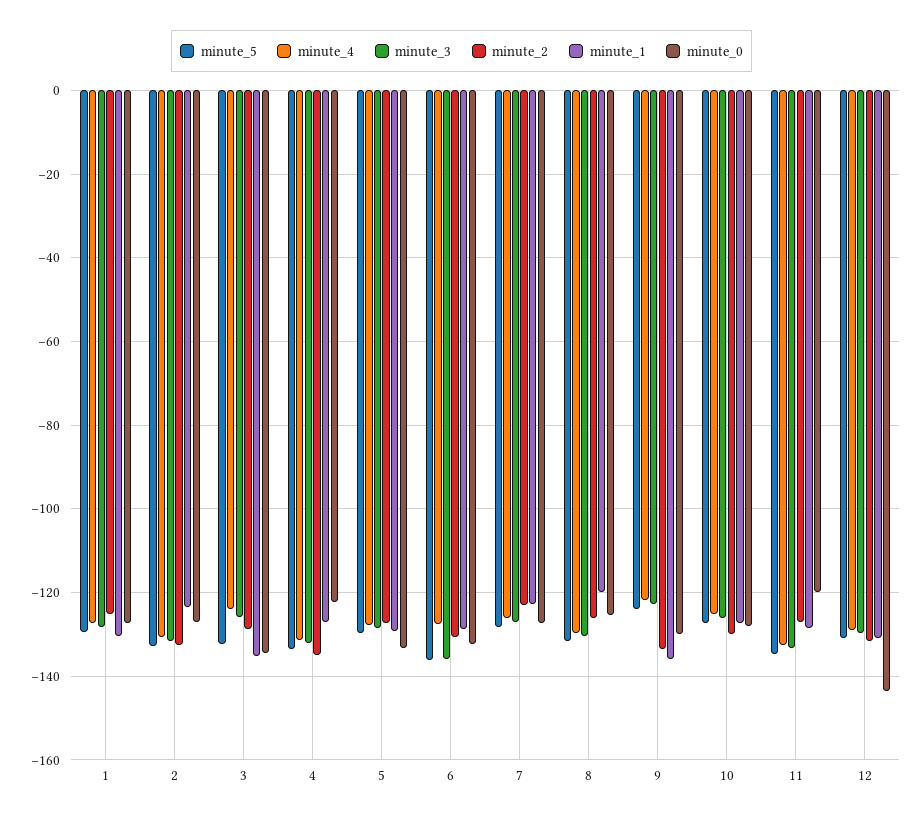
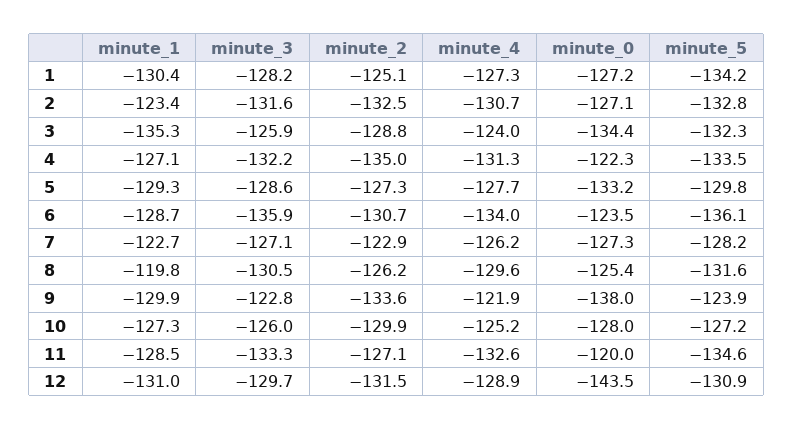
  {
    "minute_5": {
-     "1": -130,
+     "1": -134.2,
      "2": -132.8,
      "3": -132.3,
      "4": -133.5,
      "5": -129.8,
      "6": -136.1,
      "7": -128.2,
      "8": -131.6,
      "9": -123.9,
      "10": -127.2,
      "11": -134.6,
      "12": -130.9
    },
    "minute_4": {
      "1": -127.3,
      "2": -130.7,
      "3": -124,
      "4": -131.3,
      "5": -127.7,
-     "6": -128,
+     "6": -134,
      "7": -126.2,
      "8": -129.6,
      "9": -121.9,
      "10": -125.2,
      "11": -132.6,
      "12": -128.9
    },
    "minute_3": {
      "1": -128.2,
      "2": -131.6,
      "3": -125.9,
      "4": -132.2,
      "5": -128.6,
      "6": -135.9,
      "7": -127.1,
      "8": -130.5,
      "9": -122.8,
      "10": -126,
      "11": -133.3,
      "12": -129.7
    },
    "minute_2": {
      "1": -125.1,
      "2": -132.5,
      "3": -128.8,
      "4": -135,
      "5": -127.3,
      "6": -130.7,
      "7": -122.9,
      "8": -126.2,
      "9": -133.6,
      "10": -129.9,
      "11": -127.1,
      "12": -131.5
    },
    "minute_1": {
      "1": -130.4,
      "2": -123.4,
      "3": -135.3,
      "4": -127.1,
      "5": -129.3,
      "6": -128.7,
      "7": -122.7,
      "8": -119.8,
-     "9": -136,
+     "9": -129.9,
      "10": -127.3,
      "11": -128.5,
      "12": -131
    },
    "minute_0": {
      "1": -127.2,
      "2": -127.1,
      "3": -134.4,
      "4": -122.3,
      "5": -133.2,
-     "6": -132,
+     "6": -123.5,
      "7": -127.3,
      "8": -125.4,
-     "9": -130,
+     "9": -138,
      "10": -128,
      "11": -120,
      "12": -143.5
    }
  }

